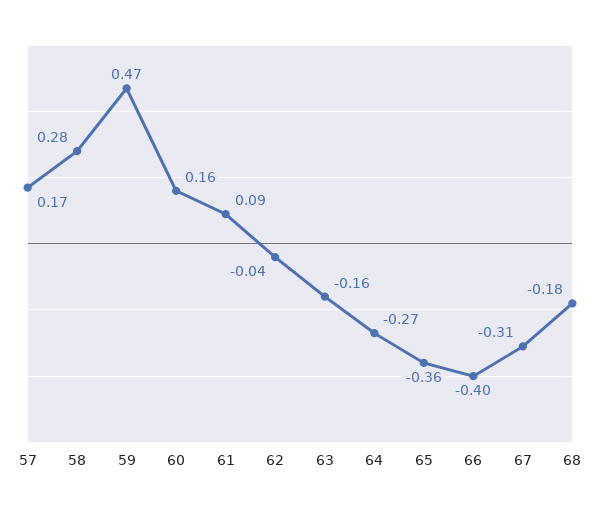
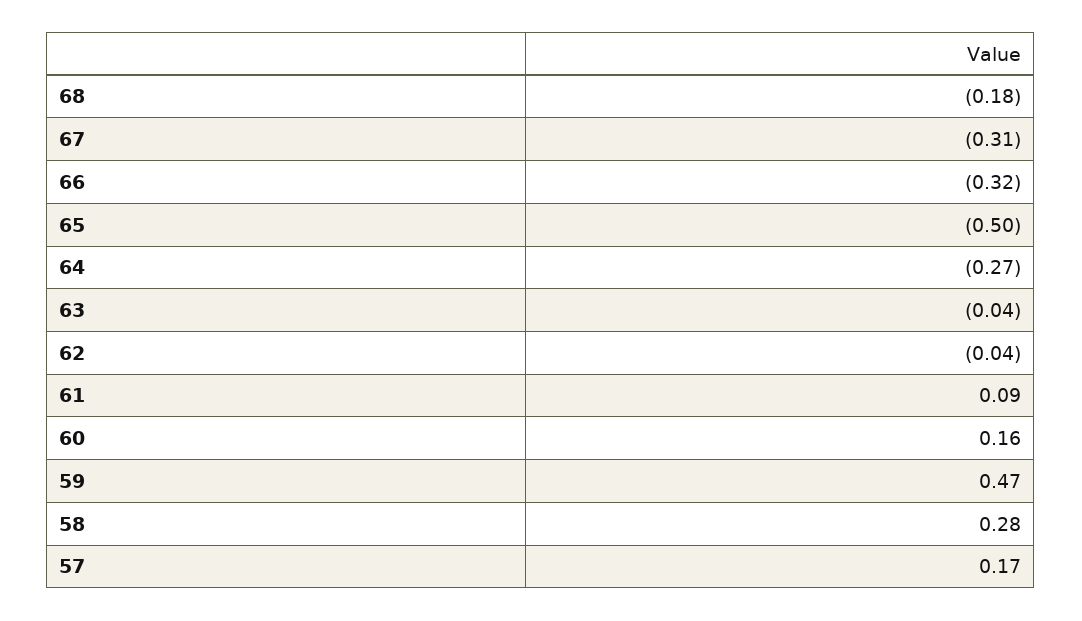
  {
    "57": 0.17,
    "58": 0.28,
    "59": 0.47,
    "60": 0.16,
    "61": 0.09,
    "62": -0.04,
-   "63": -0.16,
+   "63": -0.04,
    "64": -0.27,
-   "65": -0.36,
+   "65": -0.5,
-   "66": -0.4,
+   "66": -0.32,
    "67": -0.31,
    "68": -0.18
  }

